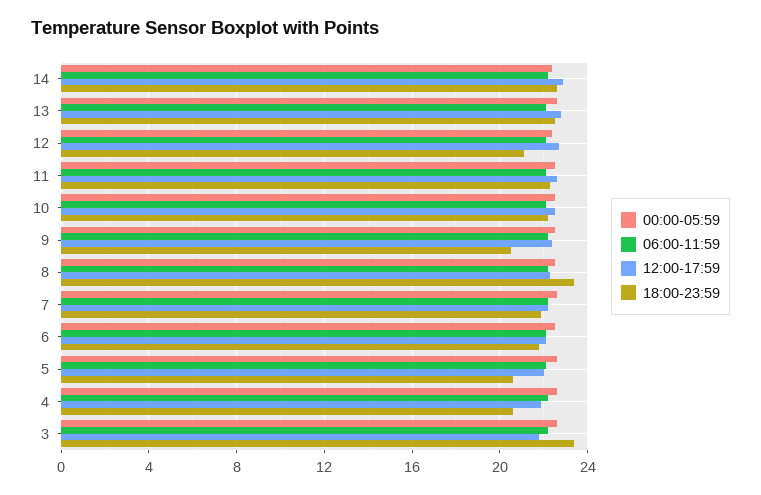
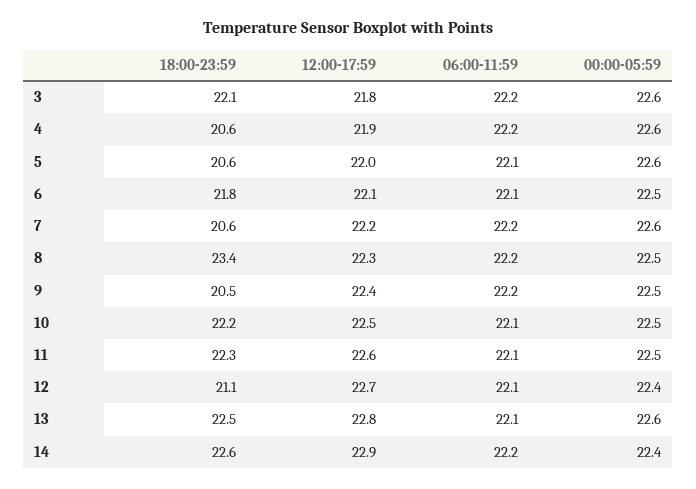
  {
    "00:00-05:59": {
      "14": 22.4,
      "13": 22.6,
      "12": 22.4,
      "11": 22.5,
      "10": 22.5,
      "9": 22.5,
      "8": 22.5,
      "7": 22.6,
      "6": 22.5,
      "5": 22.6,
      "4": 22.6,
      "3": 22.6
    },
    "06:00-11:59": {
      "14": 22.2,
      "13": 22.1,
      "12": 22.1,
      "11": 22.1,
      "10": 22.1,
      "9": 22.2,
      "8": 22.2,
      "7": 22.2,
      "6": 22.1,
      "5": 22.1,
      "4": 22.2,
      "3": 22.2
    },
    "12:00-17:59": {
      "14": 22.9,
      "13": 22.8,
      "12": 22.7,
      "11": 22.6,
      "10": 22.5,
      "9": 22.4,
      "8": 22.3,
      "7": 22.2,
      "6": 22.1,
      "5": 22,
      "4": 21.9,
      "3": 21.8
    },
    "18:00-23:59": {
      "14": 22.6,
      "13": 22.5,
      "12": 21.1,
      "11": 22.3,
      "10": 22.2,
      "9": 20.5,
      "8": 23.4,
-     "7": 22,
+     "7": 20.6,
      "6": 21.8,
      "5": 20.6,
      "4": 20.6,
-     "3": 23.5
+     "3": 22.1
    }
  }

